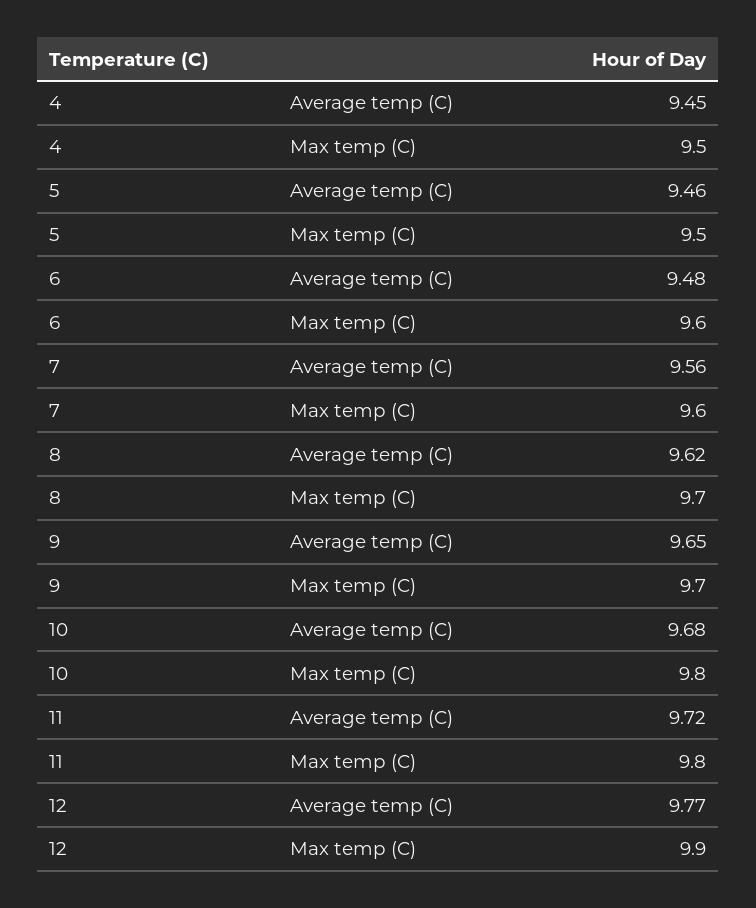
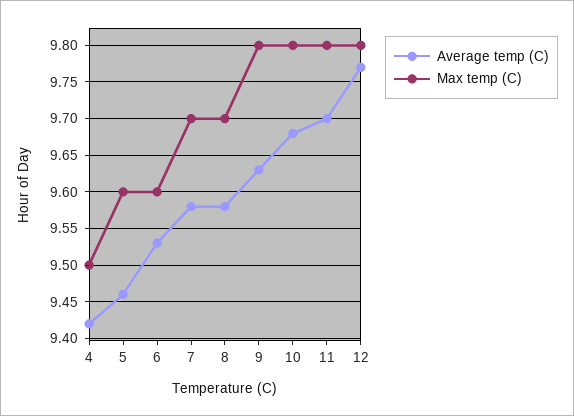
  {
    "Average temp (C)": {
-     "4": 9.45,
+     "4": 9.42,
      "5": 9.46,
-     "6": 9.48,
+     "6": 9.53,
-     "7": 9.56,
+     "7": 9.58,
-     "8": 9.62,
+     "8": 9.58,
-     "9": 9.65,
+     "9": 9.63,
      "10": 9.68,
-     "11": 9.72,
+     "11": 9.7,
      "12": 9.77
    },
    "Max temp (C)": {
      "4": 9.5,
-     "5": 9.5,
+     "5": 9.6,
      "6": 9.6,
-     "7": 9.6,
+     "7": 9.7,
      "8": 9.7,
-     "9": 9.7,
+     "9": 9.8,
      "10": 9.8,
      "11": 9.8,
-     "12": 9.9
+     "12": 9.8
    }
  }

